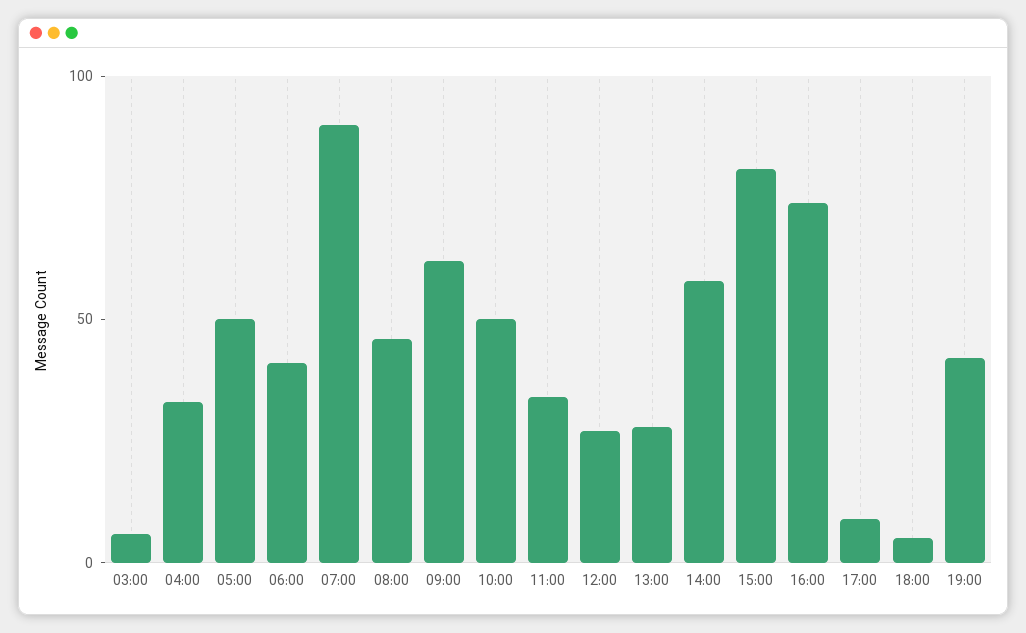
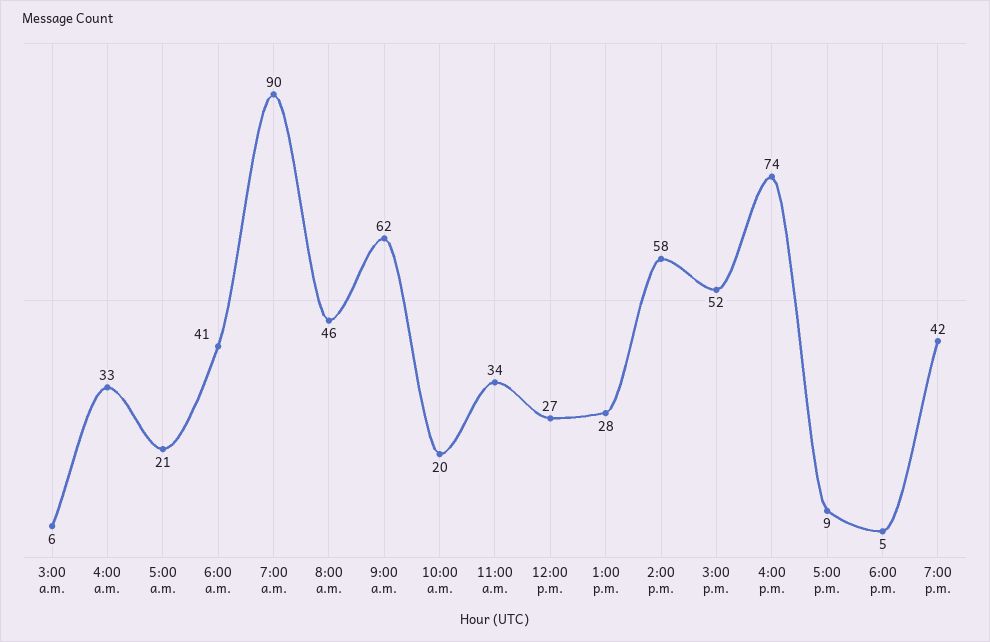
  {
    "03:00": 6,
    "04:00": 33,
-   "05:00": 50,
+   "05:00": 21,
    "06:00": 41,
    "07:00": 90,
    "08:00": 46,
    "09:00": 62,
-   "10:00": 50,
+   "10:00": 20,
    "11:00": 34,
    "12:00": 27,
    "13:00": 28,
    "14:00": 58,
-   "15:00": 80,
+   "15:00": 52,
    "16:00": 74,
    "17:00": 9,
    "18:00": 5,
    "19:00": 42
  }

